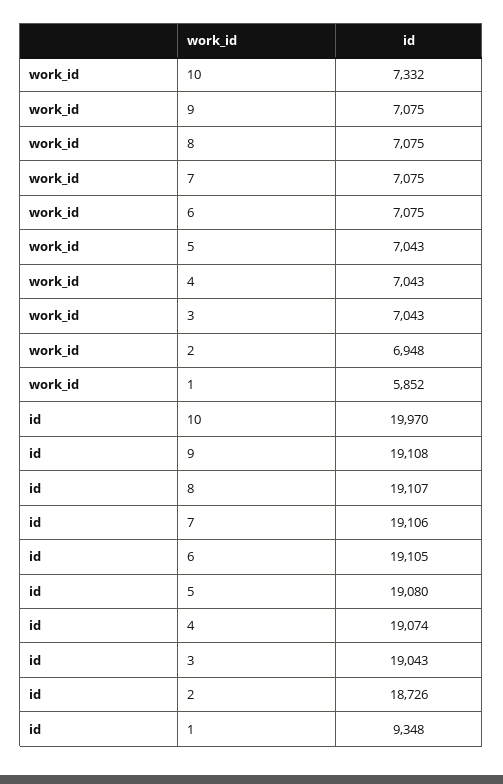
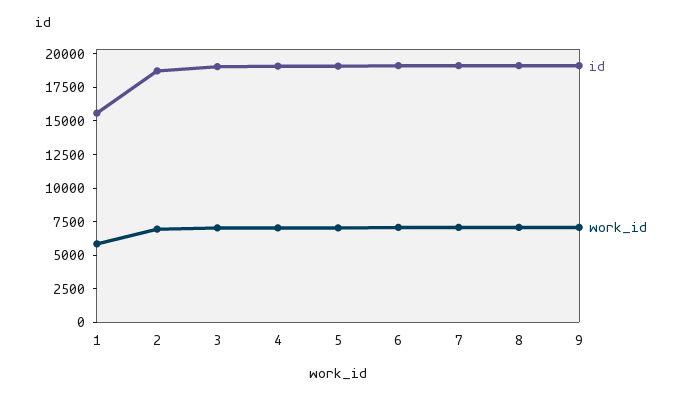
  {
    "work_id": {
-     "10": 7332,
      "9": 7075,
      "8": 7075,
      "7": 7075,
      "6": 7075,
      "5": 7043,
      "4": 7043,
      "3": 7043,
      "2": 6948,
      "1": 5852
    },
    "id": {
-     "10": 19970,
      "9": 19108,
      "8": 19107,
      "7": 19106,
      "6": 19105,
      "5": 19080,
      "4": 19074,
      "3": 19043,
      "2": 18726,
-     "1": 9348
+     "1": 15000
    }
  }

